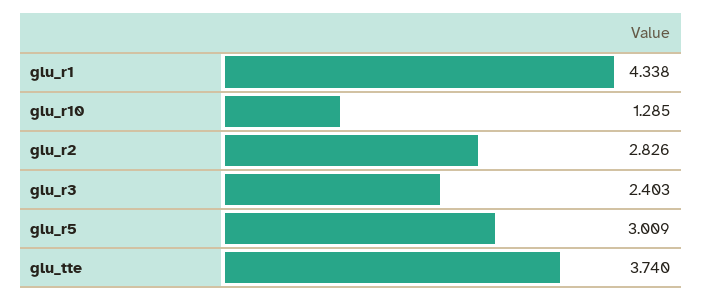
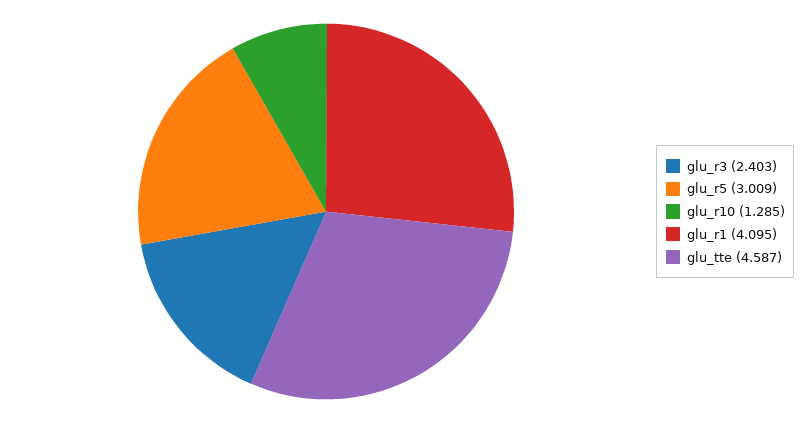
  {
-   "glu_r1": 4.338,
+   "glu_r1": 4.095,
    "glu_r10": 1.285,
-   "glu_r2": 2.826,
    "glu_r3": 2.403,
    "glu_r5": 3.009,
-   "glu_tte": 3.74
+   "glu_tte": 4.587
  }

